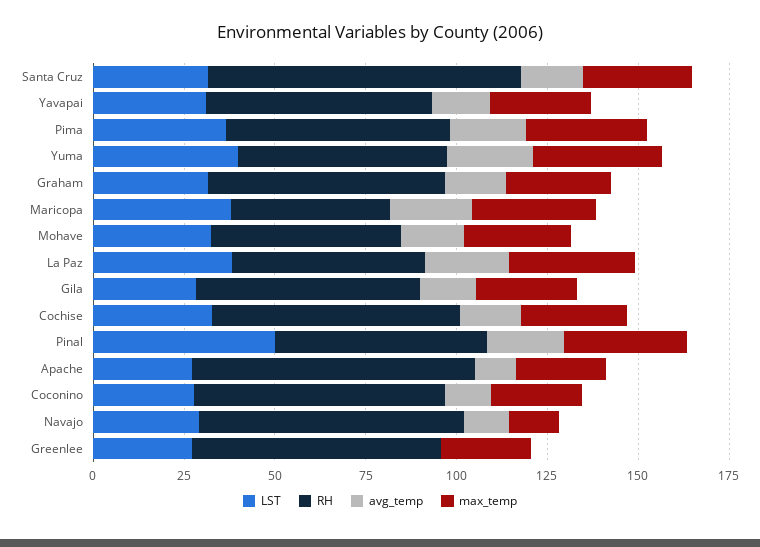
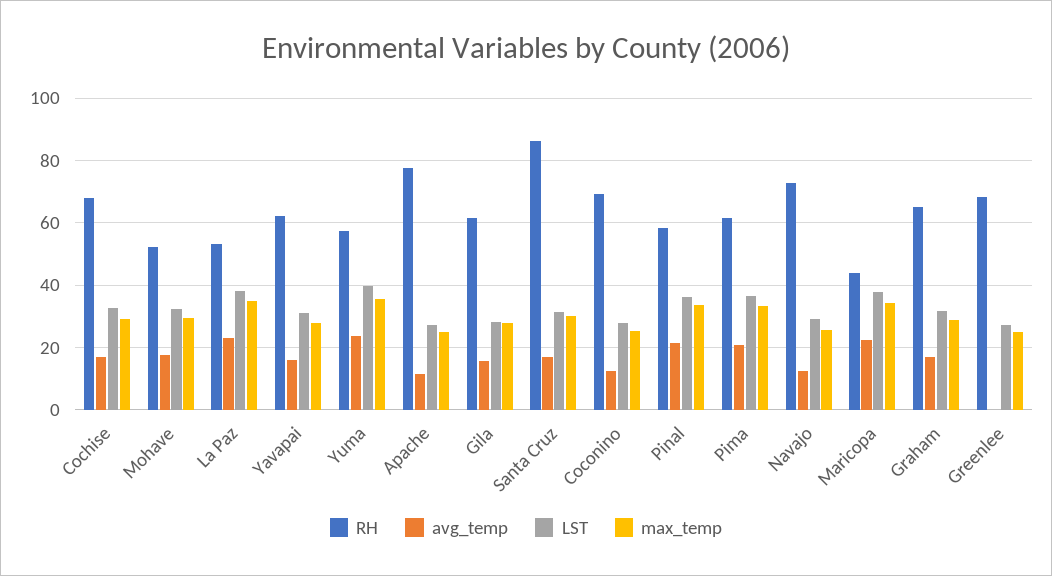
  {
    "LST": {
      "Santa Cruz": 32,
      "Yavapai": 30,
      "Pima": 36,
      "Yuma": 40,
      "Graham": 32,
      "Maricopa": 38,
      "Mohave": 32,
      "La Paz": 38,
      "Gila": 28,
      "Cochise": 32,
-     "Pinal": 50,
+     "Pinal": 36,
      "Apache": 28,
      "Coconino": 28,
      "Navajo": 30,
      "Greenlee": 28
    },
    "RH": {
      "Santa Cruz": 86,
      "Yavapai": 62,
      "Pima": 62,
      "Yuma": 58,
      "Graham": 66,
      "Maricopa": 44,
      "Mohave": 52,
      "La Paz": 54,
      "Gila": 62,
      "Cochise": 68,
      "Pinal": 58,
      "Apache": 78,
      "Coconino": 70,
      "Navajo": 72,
      "Greenlee": 68
    },
    "avg_temp": {
      "Santa Cruz": 18,
      "Yavapai": 16,
      "Pima": 20,
      "Yuma": 24,
      "Graham": 16,
      "Maricopa": 22,
      "Mohave": 18,
      "La Paz": 22,
      "Gila": 16,
      "Cochise": 18,
      "Pinal": 22,
      "Apache": 12,
      "Coconino": 12,
      "Navajo": 12,
      "Greenlee": 0
    },
    "max_temp": {
      "Santa Cruz": 30,
      "Yavapai": 28,
      "Pima": 34,
      "Yuma": 36,
      "Graham": 28,
      "Maricopa": 34,
      "Mohave": 30,
      "La Paz": 34,
      "Gila": 28,
      "Cochise": 30,
      "Pinal": 34,
      "Apache": 24,
      "Coconino": 26,
-     "Navajo": 15,
+     "Navajo": 26,
      "Greenlee": 26
    }
  }

